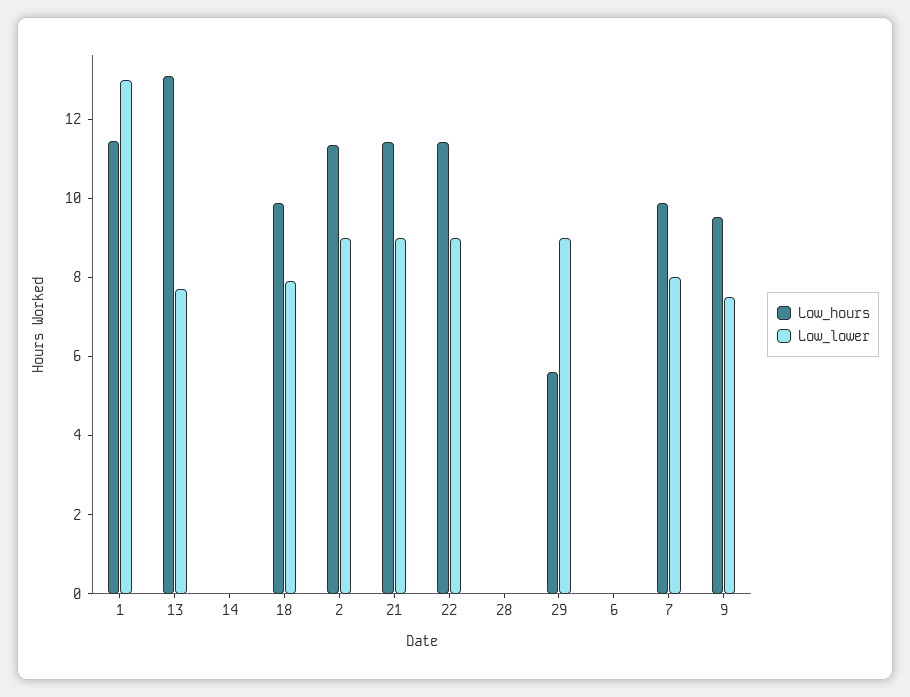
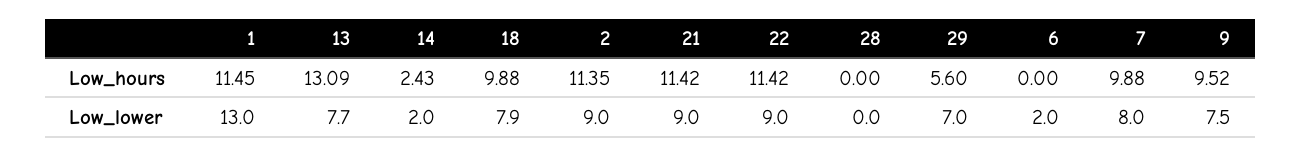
  {
    "Low_hours": {
      "1": 11.45,
      "13": 13.09,
-     "14": 0,
+     "14": 2.43,
      "18": 9.88,
      "2": 11.35,
      "21": 11.42,
      "22": 11.42,
      "28": 0,
      "29": 5.6,
      "6": 0,
      "7": 9.88,
      "9": 9.52
    },
    "Low_lower": {
      "1": 13,
      "13": 7.7,
-     "14": 0,
+     "14": 2,
      "18": 7.9,
      "2": 9,
      "21": 9,
      "22": 9,
      "28": 0,
-     "29": 9,
+     "29": 7,
-     "6": 0,
+     "6": 2,
      "7": 8,
      "9": 7.5
    }
  }

